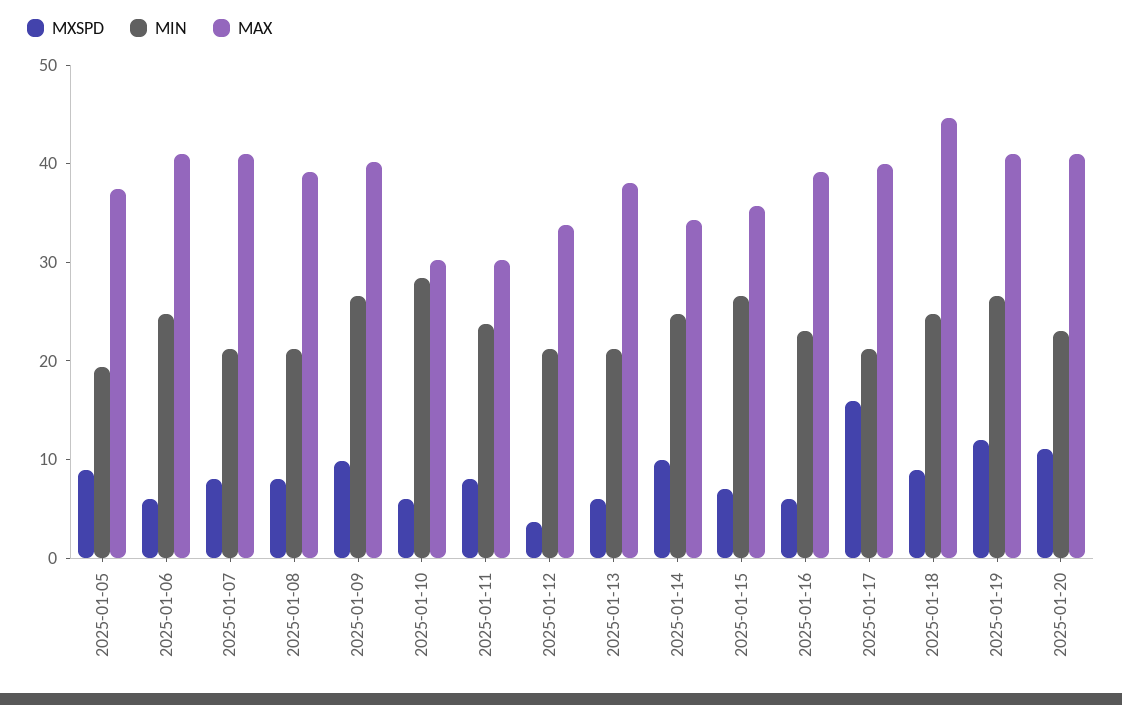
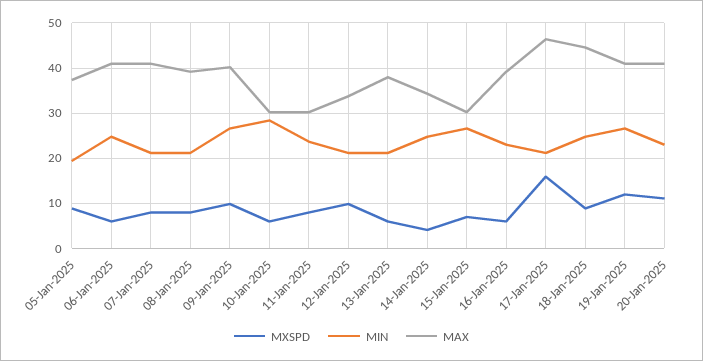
  {
    "MXSPD": {
      "2025-01-05": 8,
      "2025-01-06": 6,
      "2025-01-07": 8,
      "2025-01-08": 8,
      "2025-01-09": 10,
      "2025-01-10": 6,
      "2025-01-11": 8,
-     "2025-01-12": 4,
+     "2025-01-12": 10,
      "2025-01-13": 6,
-     "2025-01-14": 10,
+     "2025-01-14": 4,
      "2025-01-15": 8,
      "2025-01-16": 6,
      "2025-01-17": 16,
      "2025-01-18": 8,
      "2025-01-19": 12,
      "2025-01-20": 12
    },
    "MIN": {
      "2025-01-05": 20,
      "2025-01-06": 24,
      "2025-01-07": 22,
      "2025-01-08": 22,
      "2025-01-09": 26,
      "2025-01-10": 28,
      "2025-01-11": 24,
      "2025-01-12": 22,
      "2025-01-13": 22,
      "2025-01-14": 24,
      "2025-01-15": 26,
      "2025-01-16": 24,
      "2025-01-17": 22,
      "2025-01-18": 24,
      "2025-01-19": 26,
      "2025-01-20": 24
    },
    "MAX": {
      "2025-01-05": 38,
      "2025-01-06": 42,
      "2025-01-07": 42,
      "2025-01-08": 40,
      "2025-01-09": 40,
      "2025-01-10": 30,
      "2025-01-11": 30,
      "2025-01-12": 34,
      "2025-01-13": 38,
      "2025-01-14": 34,
-     "2025-01-15": 36,
+     "2025-01-15": 30,
      "2025-01-16": 40,
-     "2025-01-17": 40,
+     "2025-01-17": 46,
      "2025-01-18": 44,
      "2025-01-19": 42,
      "2025-01-20": 42
    }
  }

